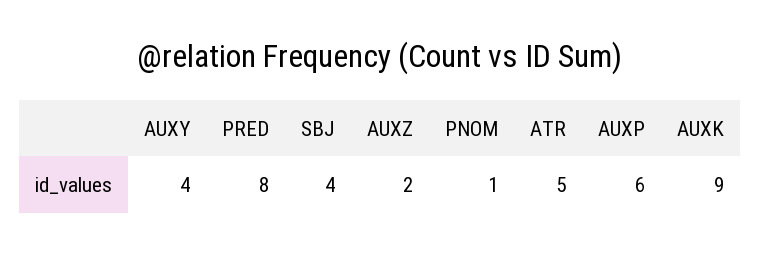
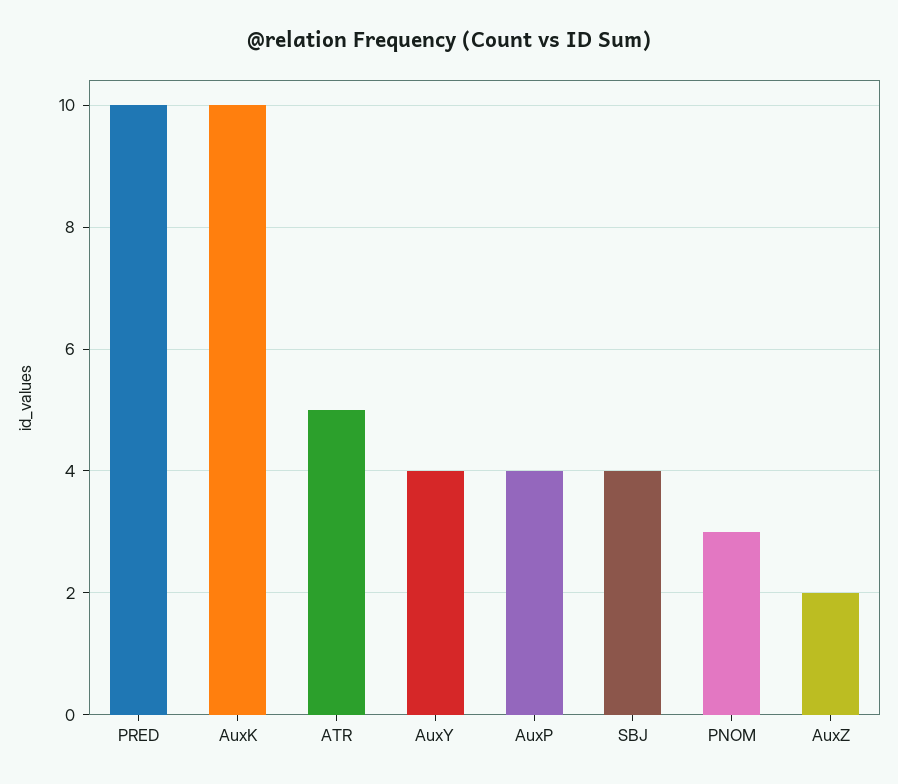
  {
    "AUXY": 4,
-   "PRED": 8,
+   "PRED": 10,
    "SBJ": 4,
    "AUXZ": 2,
-   "PNOM": 1,
+   "PNOM": 3,
    "ATR": 5,
-   "AUXP": 6,
+   "AUXP": 4,
-   "AUXK": 9
+   "AUXK": 10
  }

